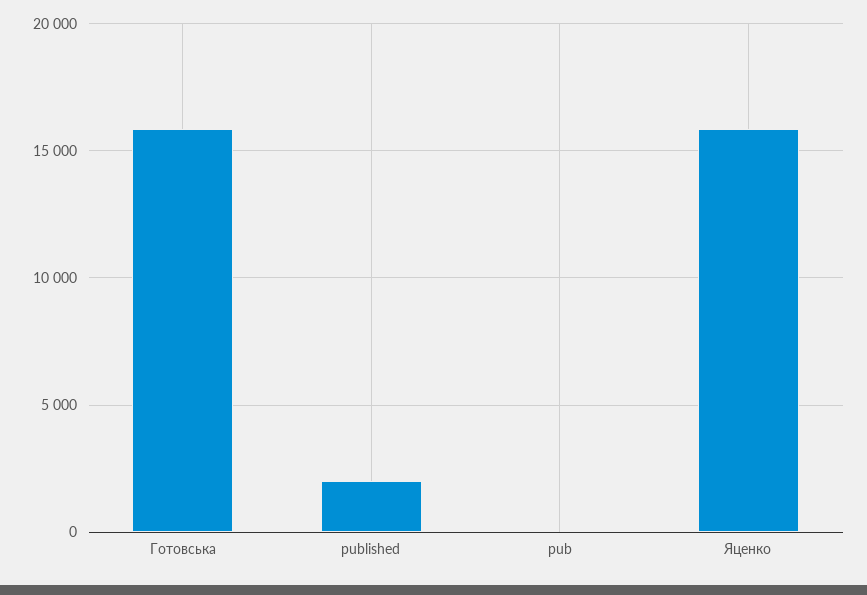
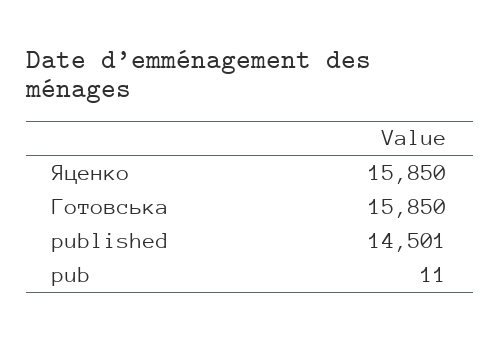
  {
    "Готовська": 15850,
-   "published": 2000,
+   "published": 14501,
    "pub": 11,
    "Яценко": 15850
  }

